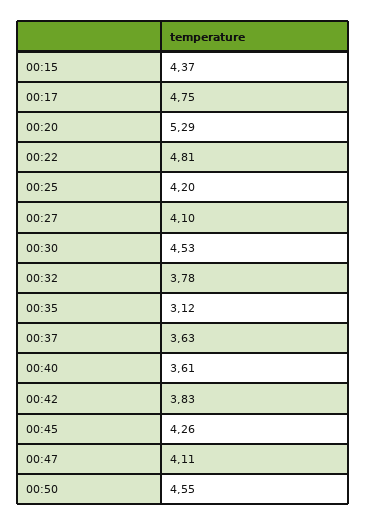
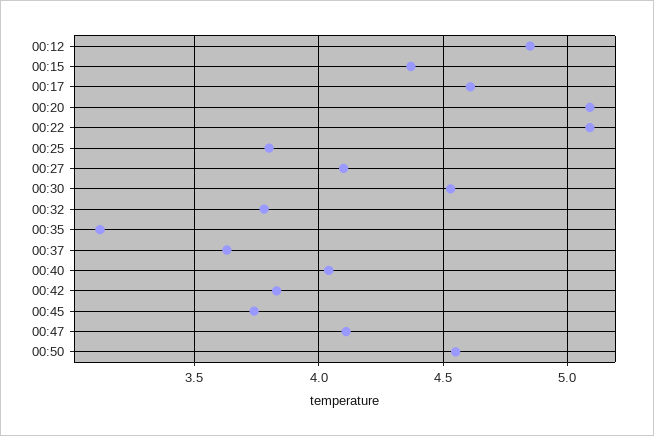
  {
    "00:15": 4.37,
-   "00:17": 4.75,
+   "00:17": 4.6,
-   "00:20": 5.29,
+   "00:20": 5.1,
-   "00:22": 4.81,
+   "00:22": 5.1,
-   "00:25": 4.2,
+   "00:25": 3.8,
    "00:27": 4.1,
    "00:30": 4.53,
    "00:32": 3.78,
    "00:35": 3.12,
    "00:37": 3.63,
-   "00:40": 3.61,
+   "00:40": 4.05,
    "00:42": 3.83,
-   "00:45": 4.26,
+   "00:45": 3.75,
    "00:47": 4.11,
-   "00:50": 4.55
+   "00:50": 4.55,
+   "00:12": 4.85
  }

